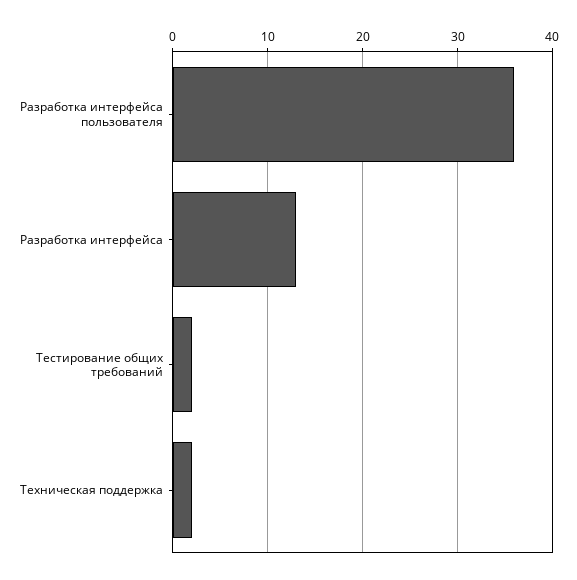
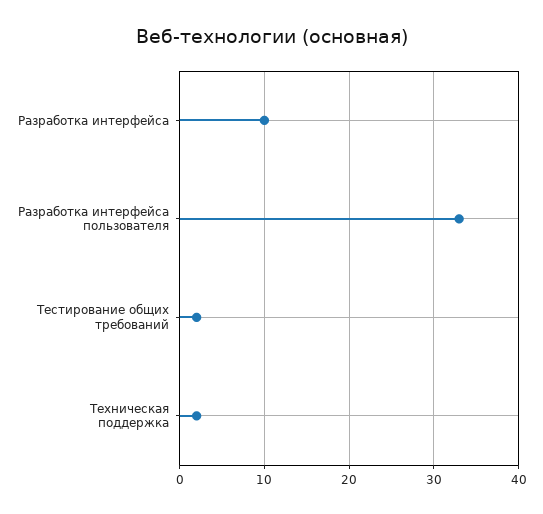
  {
-   "Разработка интерфейса пользователя": 36,
+   "Разработка интерфейса пользователя": 33,
-   "Разработка интерфейса": 13,
+   "Разработка интерфейса": 10,
    "Тестирование общих требований": 2,
    "Техническая поддержка": 2
  }

